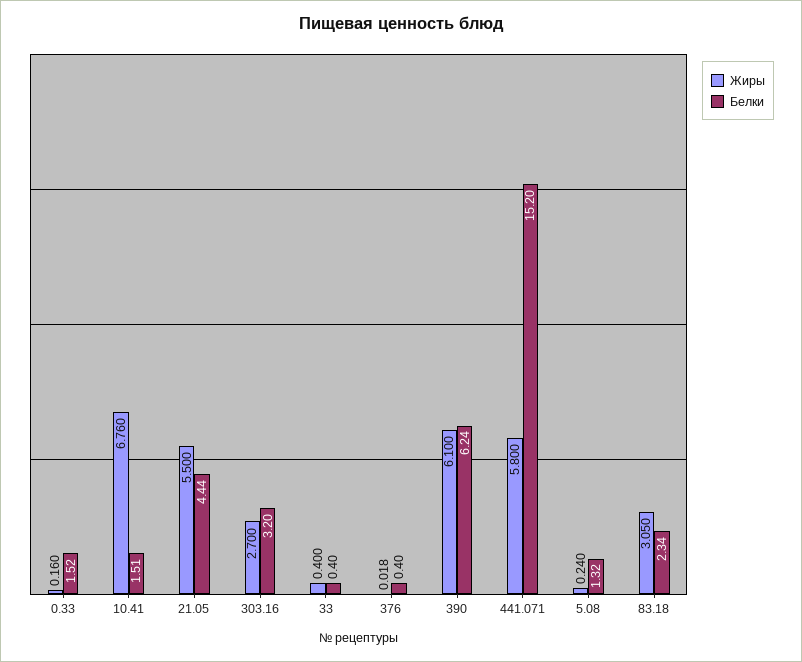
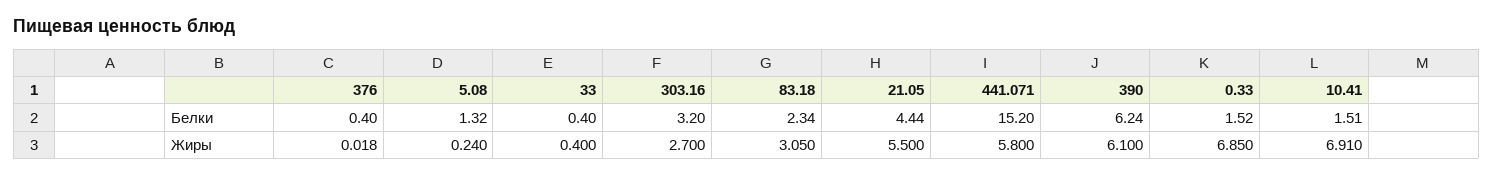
  {
    "Жиры": {
-     "0.33": 0.16,
+     "0.33": 6.85,
-     "10.41": 6.76,
+     "10.41": 6.91,
      "21.05": 5.5,
      "303.16": 2.7,
      "33": 0.4,
      "376": 0.018,
      "390": 6.1,
      "441.071": 5.8,
      "5.08": 0.24,
      "83.18": 3.05
    },
    "Белки": {
      "0.33": 1.52,
      "10.41": 1.51,
      "21.05": 4.44,
      "303.16": 3.2,
      "33": 0.4,
      "376": 0.4,
      "390": 6.24,
      "441.071": 15.2,
      "5.08": 1.32,
      "83.18": 2.34
    }
  }

